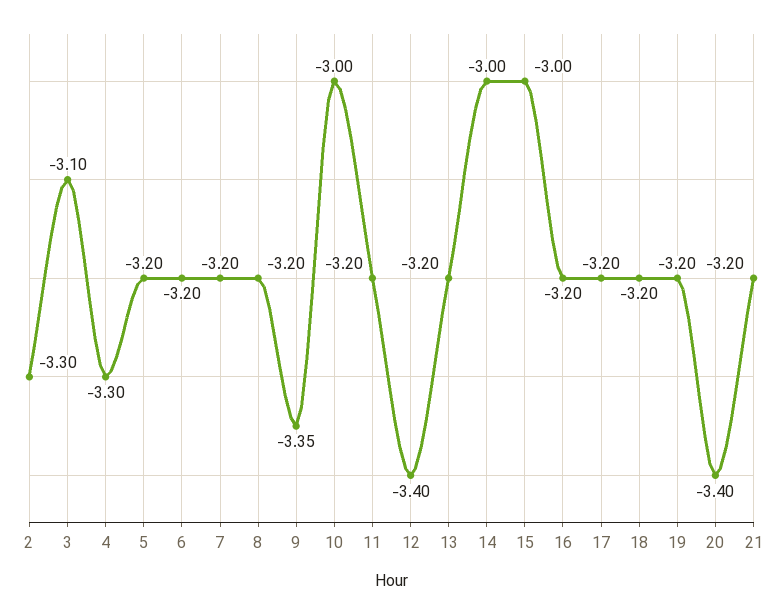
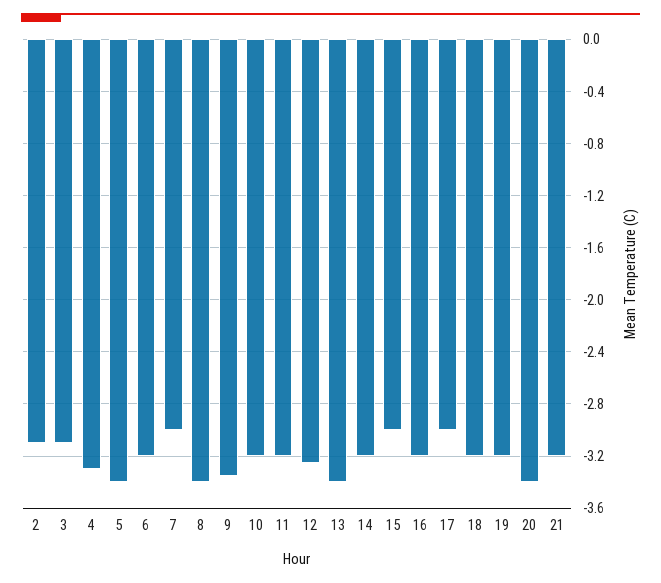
  {
-   "2": -3.3,
+   "2": -3.1,
    "3": -3.1,
    "4": -3.3,
-   "5": -3.2,
+   "5": -3.4,
    "6": -3.2,
-   "7": -3.2,
+   "7": -3,
-   "8": -3.2,
+   "8": -3.4,
    "9": -3.35,
-   "10": -3,
+   "10": -3.2,
    "11": -3.2,
-   "12": -3.4,
+   "12": -3.25,
-   "13": -3.2,
+   "13": -3.4,
-   "14": -3,
+   "14": -3.2,
    "15": -3,
    "16": -3.2,
-   "17": -3.2,
+   "17": -3,
    "18": -3.2,
    "19": -3.2,
    "20": -3.4,
    "21": -3.2
  }

